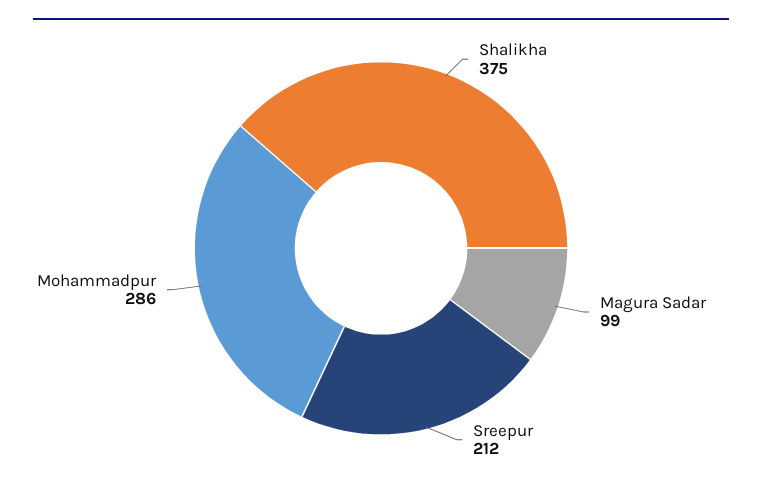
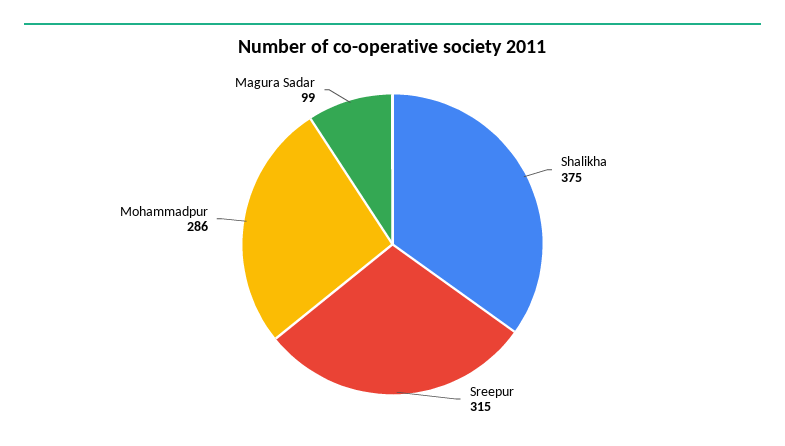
  {
    "Shalikha": 375,
    "Magura Sadar": 99,
-   "Sreepur": 212,
+   "Sreepur": 315,
    "Mohammadpur": 286
  }

